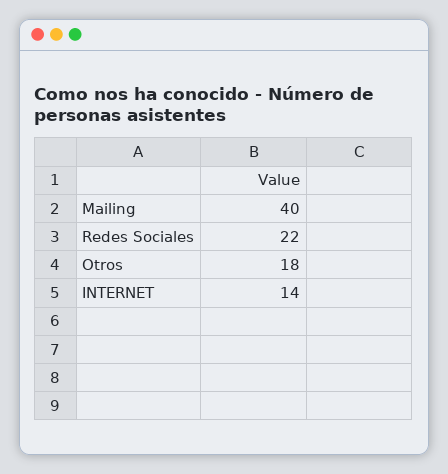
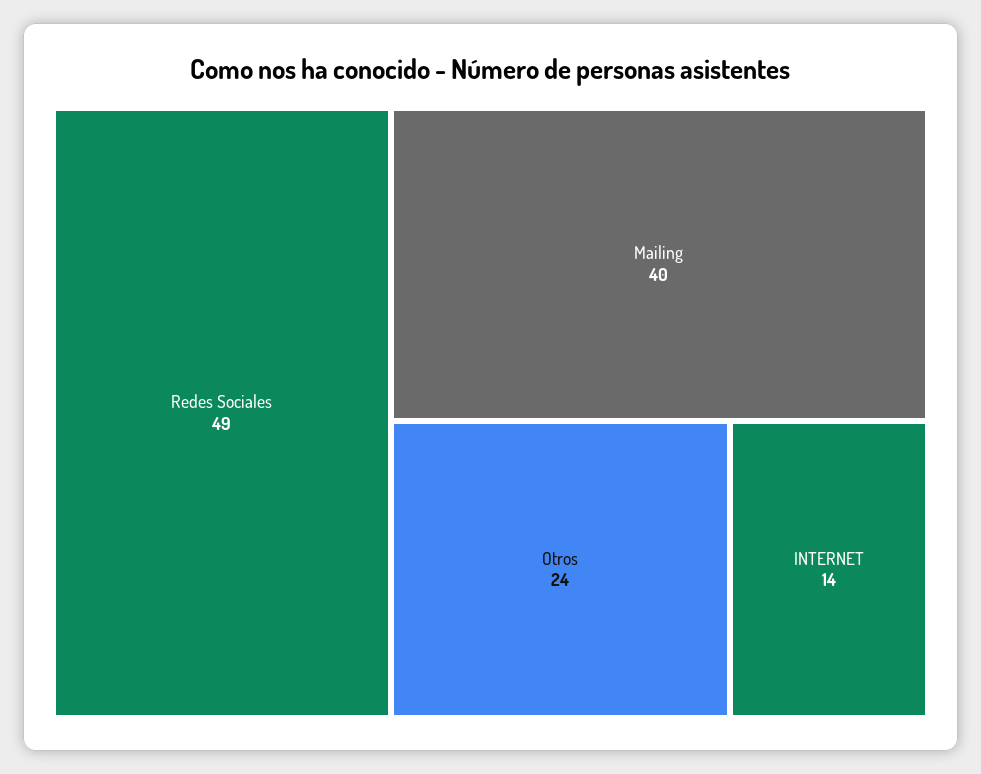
  {
    "Mailing": 40,
-   "Redes Sociales": 22,
+   "Redes Sociales": 49,
-   "Otros": 18,
+   "Otros": 24,
    "INTERNET": 14
  }

